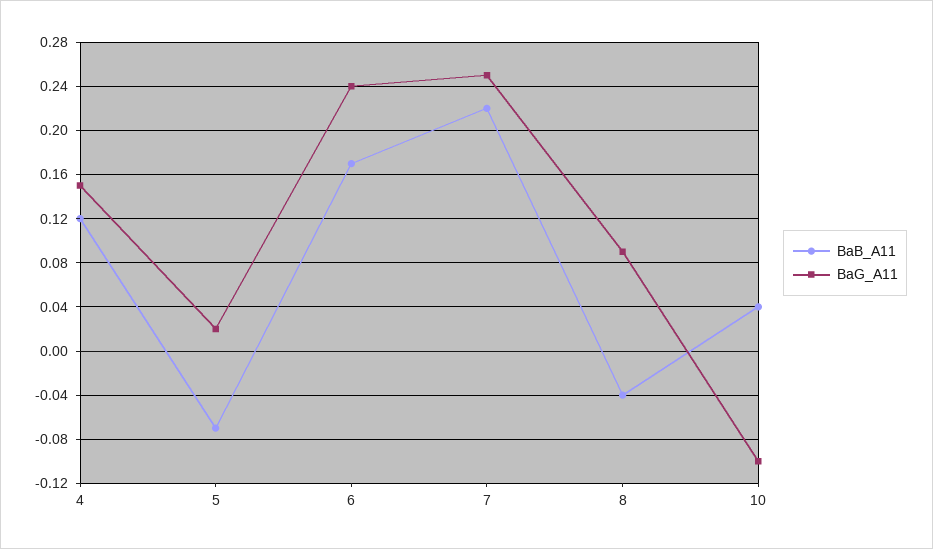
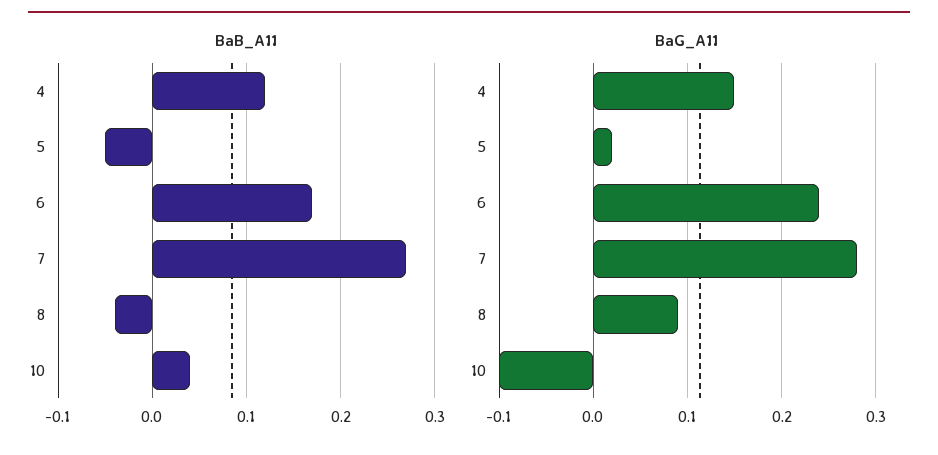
  {
    "BaB_A11": {
      "4": 0.12,
-     "5": -0.07,
+     "5": -0.05,
      "6": 0.17,
-     "7": 0.22,
+     "7": 0.27,
      "8": -0.04,
      "10": 0.04
    },
    "BaG_A11": {
      "4": 0.15,
      "5": 0.02,
      "6": 0.24,
-     "7": 0.25,
+     "7": 0.28,
      "8": 0.09,
      "10": -0.1
    }
  }

